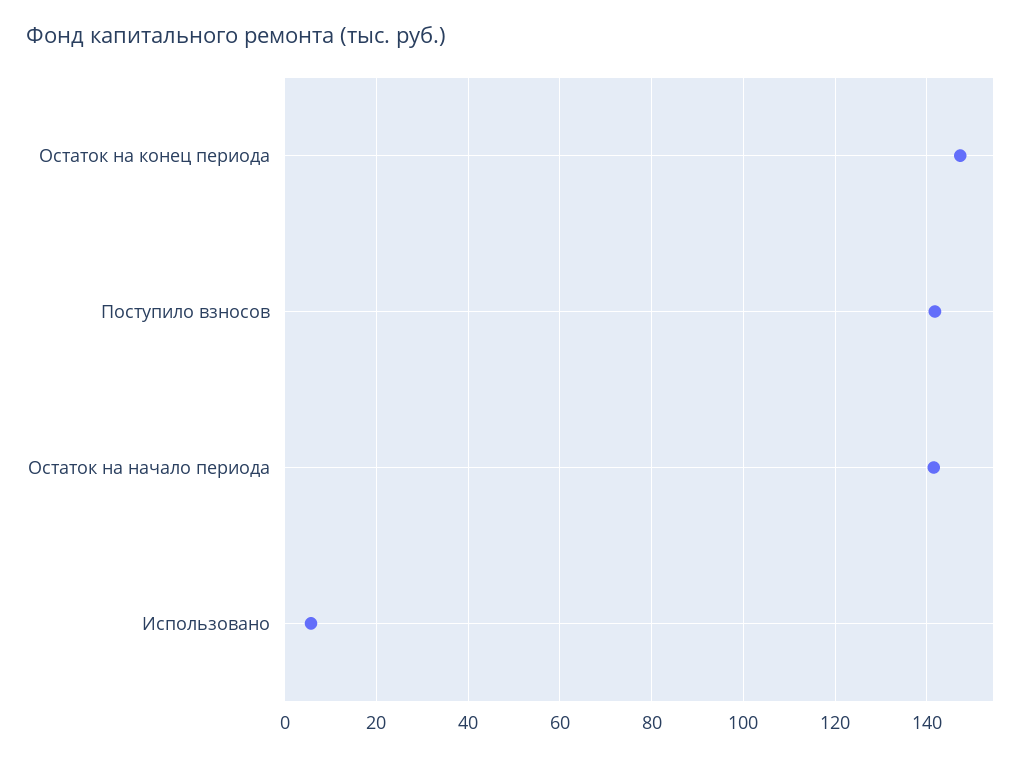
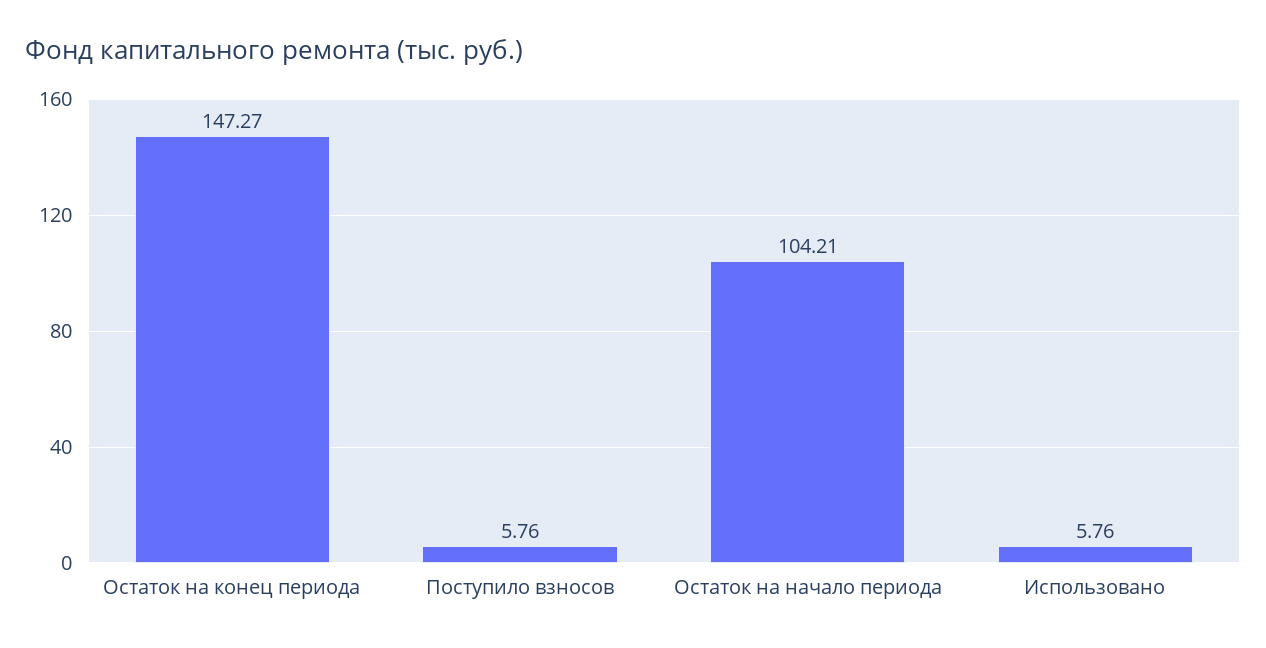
  {
    "Остаток на конец периода": 147.27,
-   "Поступило взносов": 142,
+   "Поступило взносов": 5.76,
-   "Остаток на начало периода": 142,
+   "Остаток на начало периода": 104.21,
    "Использовано": 5.76
  }

